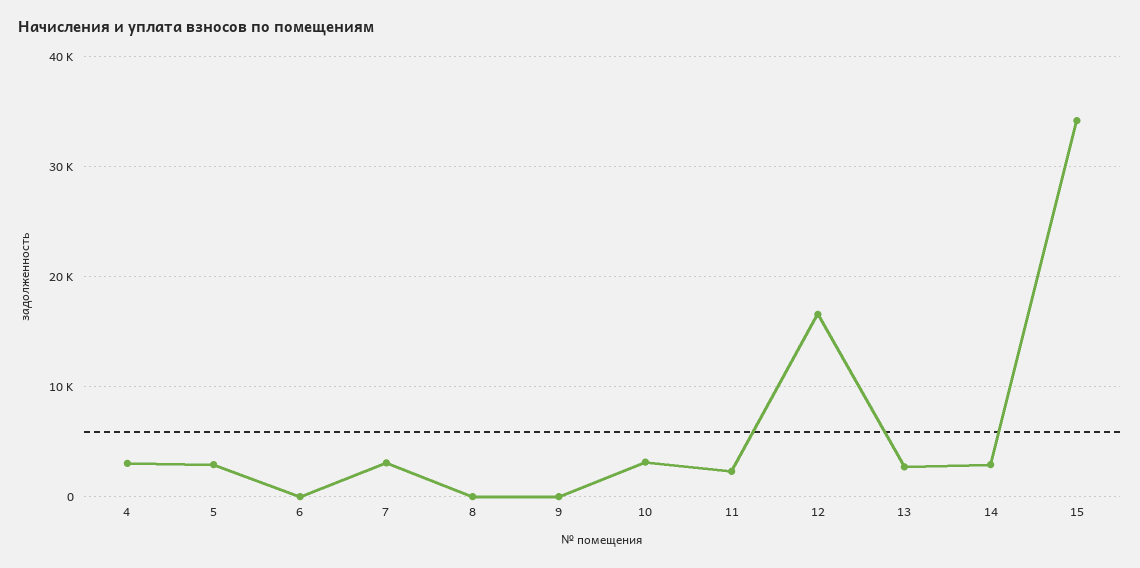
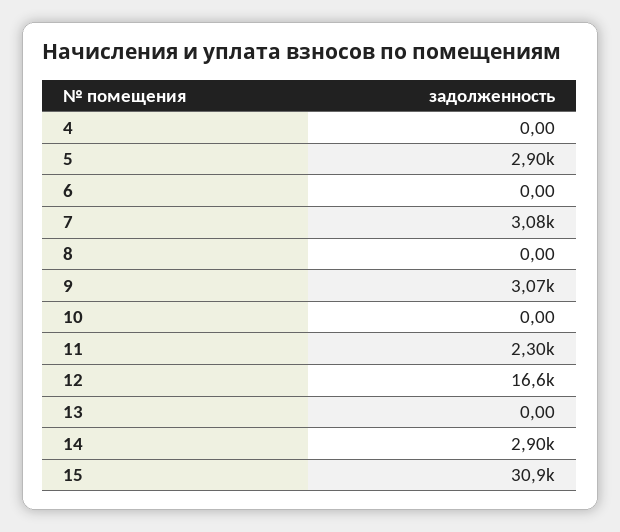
  {
-   "4": 3000,
+   "4": 0,
    "5": 2900,
    "6": 0,
    "7": 3080,
    "8": 0,
-   "9": 0,
+   "9": 3070,
-   "10": 3000,
+   "10": 0,
    "11": 2300,
    "12": 16600,
-   "13": 3000,
+   "13": 0,
    "14": 2900,
-   "15": 34000
+   "15": 30900
  }

